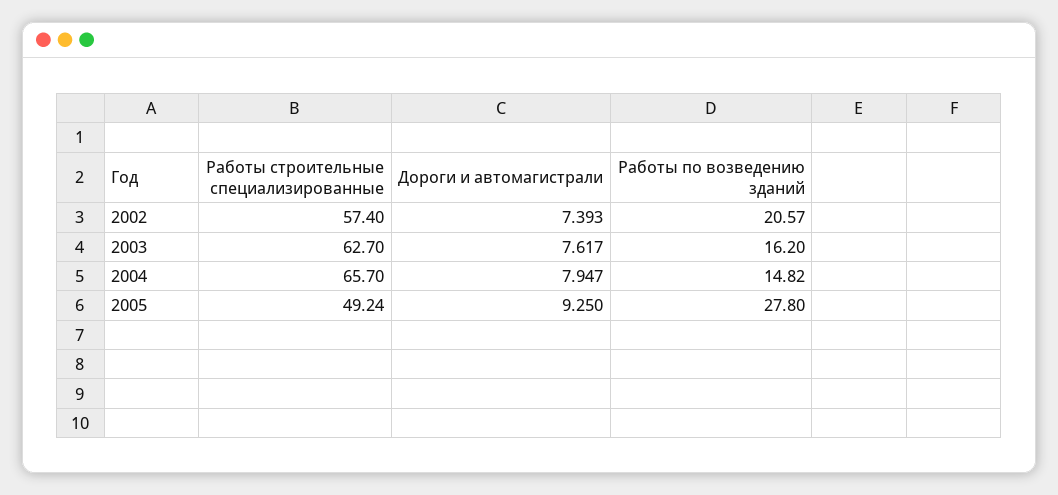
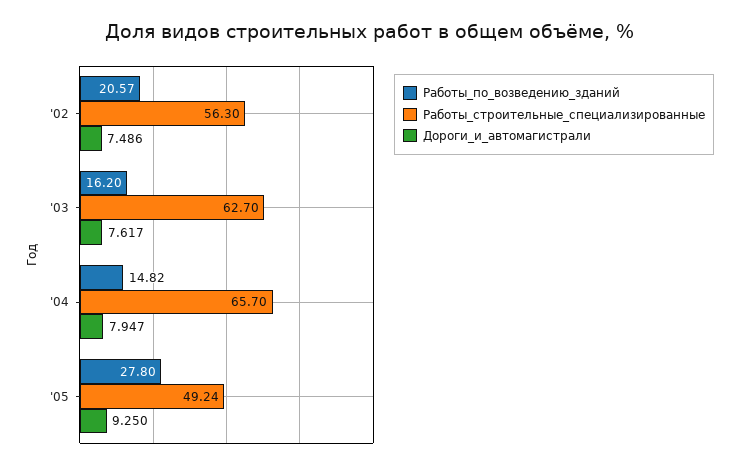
  {
    "Работы строительные специализированные": {
-     "2002": 57.4,
+     "2002": 56.3,
      "2003": 62.7,
      "2004": 65.7,
      "2005": 49.24
    },
    "Дороги и автомагистрали": {
-     "2002": 7.393,
+     "2002": 7.486,
      "2003": 7.617,
      "2004": 7.947,
      "2005": 9.25
    },
    "Работы по возведению зданий": {
      "2002": 20.57,
      "2003": 16.2,
      "2004": 14.82,
      "2005": 27.8
    }
  }

